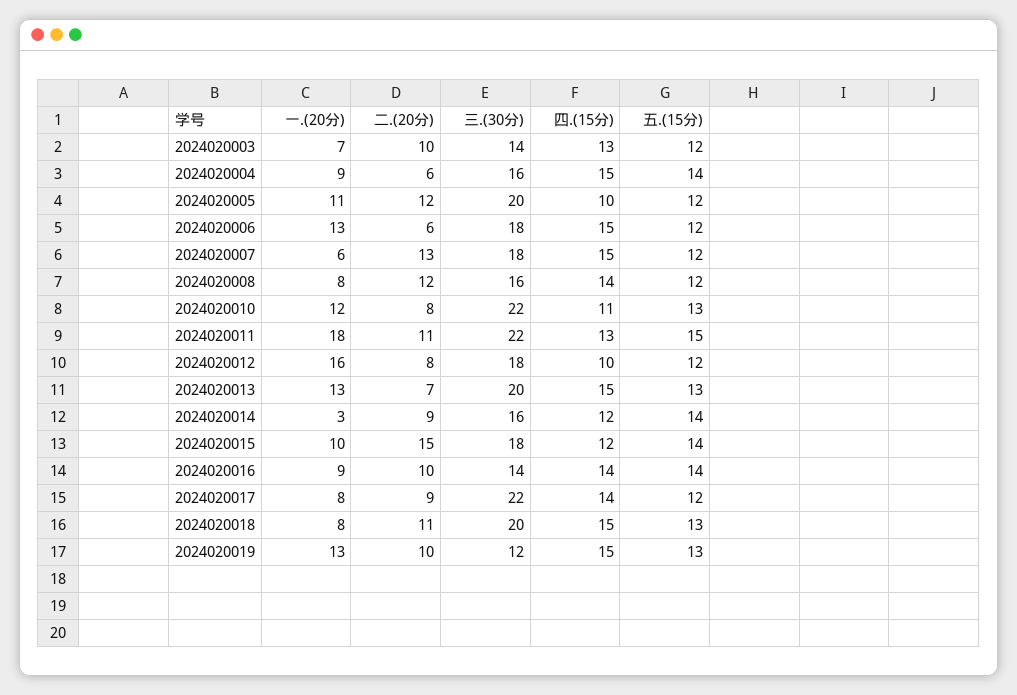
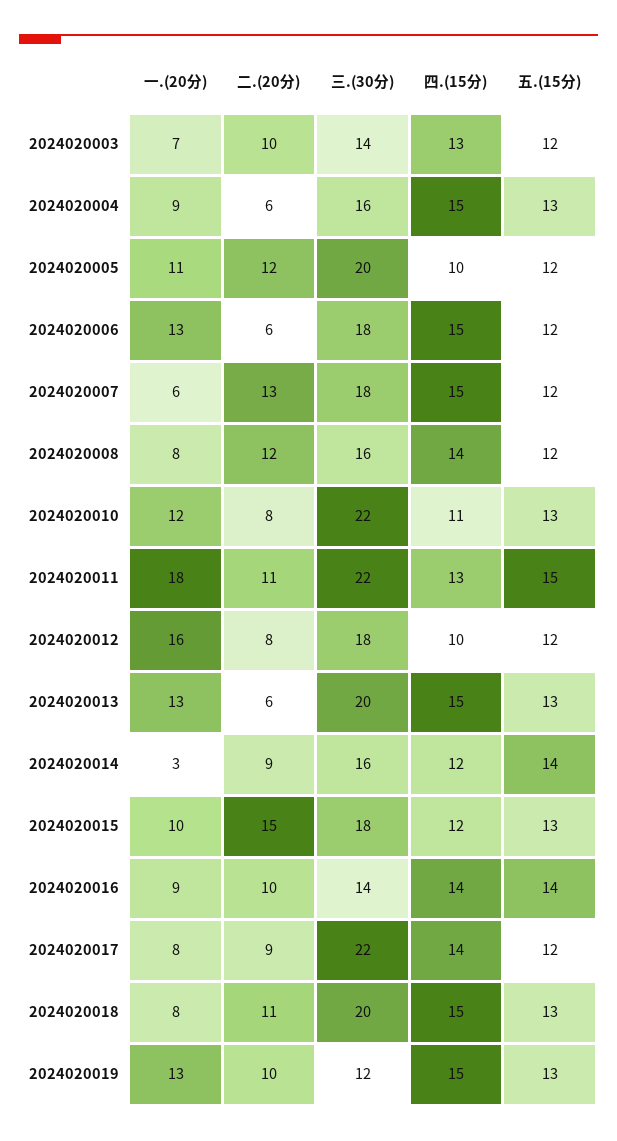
  {
    "一.(20分)": {
      "2024020003": 7,
      "2024020004": 9,
      "2024020005": 11,
      "2024020006": 13,
      "2024020007": 6,
      "2024020008": 8,
      "2024020010": 12,
      "2024020011": 18,
      "2024020012": 16,
      "2024020013": 13,
      "2024020014": 3,
      "2024020015": 10,
      "2024020016": 9,
      "2024020017": 8,
      "2024020018": 8,
      "2024020019": 13
    },
    "二.(20分)": {
      "2024020003": 10,
      "2024020004": 6,
      "2024020005": 12,
      "2024020006": 6,
      "2024020007": 13,
      "2024020008": 12,
      "2024020010": 8,
      "2024020011": 11,
      "2024020012": 8,
-     "2024020013": 7,
+     "2024020013": 6,
      "2024020014": 9,
      "2024020015": 15,
      "2024020016": 10,
      "2024020017": 9,
      "2024020018": 11,
      "2024020019": 10
    },
    "三.(30分)": {
      "2024020003": 14,
      "2024020004": 16,
      "2024020005": 20,
      "2024020006": 18,
      "2024020007": 18,
      "2024020008": 16,
      "2024020010": 22,
      "2024020011": 22,
      "2024020012": 18,
      "2024020013": 20,
      "2024020014": 16,
      "2024020015": 18,
      "2024020016": 14,
      "2024020017": 22,
      "2024020018": 20,
      "2024020019": 12
    },
    "四.(15分)": {
      "2024020003": 13,
      "2024020004": 15,
      "2024020005": 10,
      "2024020006": 15,
      "2024020007": 15,
      "2024020008": 14,
      "2024020010": 11,
      "2024020011": 13,
      "2024020012": 10,
      "2024020013": 15,
      "2024020014": 12,
      "2024020015": 12,
      "2024020016": 14,
      "2024020017": 14,
      "2024020018": 15,
      "2024020019": 15
    },
    "五.(15分)": {
      "2024020003": 12,
-     "2024020004": 14,
+     "2024020004": 13,
      "2024020005": 12,
      "2024020006": 12,
      "2024020007": 12,
      "2024020008": 12,
      "2024020010": 13,
      "2024020011": 15,
      "2024020012": 12,
      "2024020013": 13,
      "2024020014": 14,
-     "2024020015": 14,
+     "2024020015": 13,
      "2024020016": 14,
      "2024020017": 12,
      "2024020018": 13,
      "2024020019": 13
    }
  }

